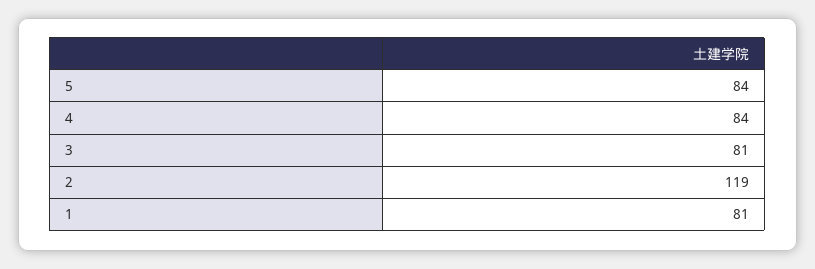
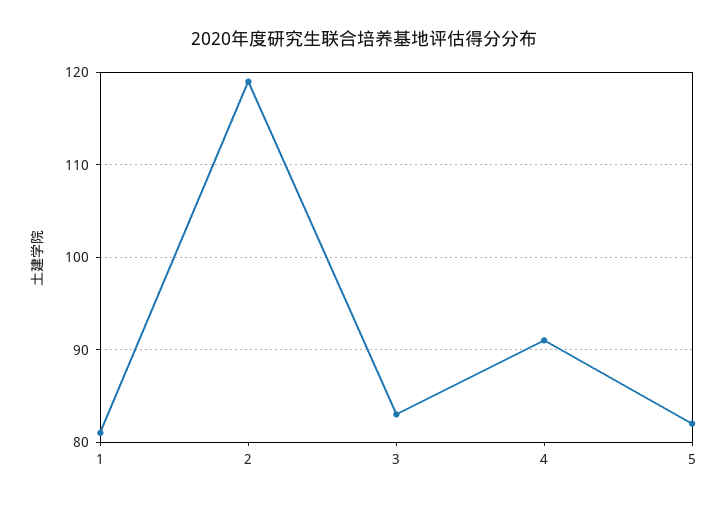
  {
-   "5": 84,
+   "5": 82,
-   "4": 84,
+   "4": 91,
-   "3": 81,
+   "3": 83,
    "2": 119,
    "1": 81
  }

